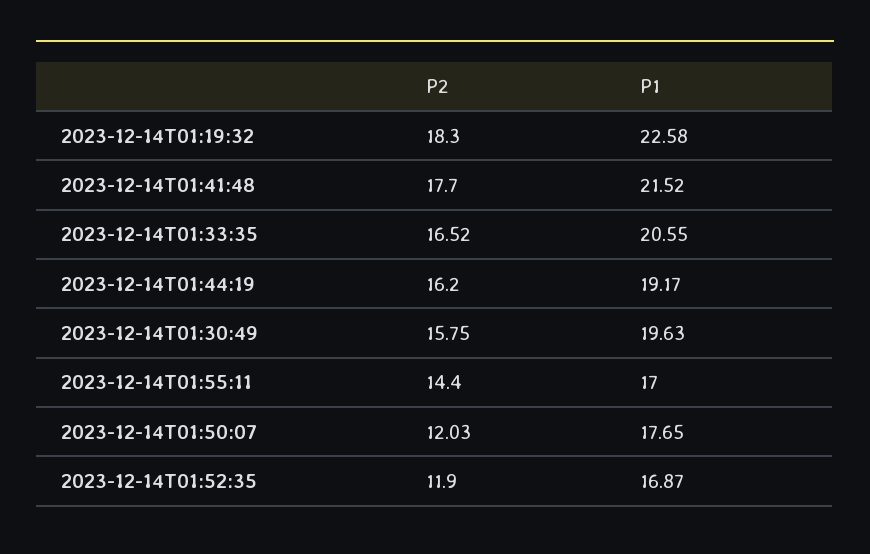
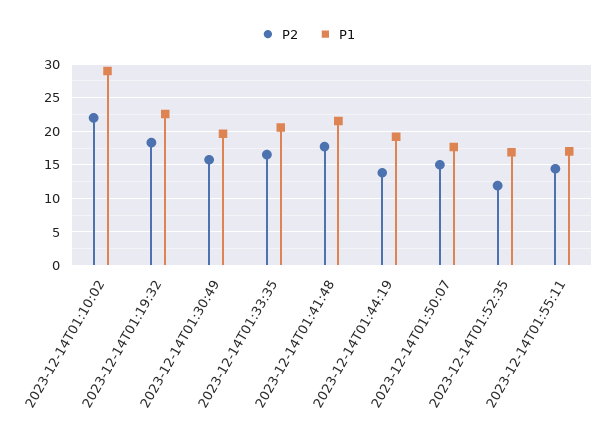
  {
    "P2": {
      "2023-12-14T01:19:32": 18.3,
      "2023-12-14T01:41:48": 17.7,
      "2023-12-14T01:33:35": 16.52,
-     "2023-12-14T01:44:19": 16.2,
+     "2023-12-14T01:44:19": 14,
      "2023-12-14T01:30:49": 15.75,
      "2023-12-14T01:55:11": 14.4,
-     "2023-12-14T01:50:07": 12.03,
+     "2023-12-14T01:50:07": 15,
-     "2023-12-14T01:52:35": 11.9
+     "2023-12-14T01:52:35": 11.9,
+     "2023-12-14T01:10:02": 22
    },
    "P1": {
      "2023-12-14T01:19:32": 22.58,
      "2023-12-14T01:41:48": 21.52,
      "2023-12-14T01:33:35": 20.55,
      "2023-12-14T01:44:19": 19.17,
      "2023-12-14T01:30:49": 19.63,
      "2023-12-14T01:55:11": 17,
      "2023-12-14T01:50:07": 17.65,
-     "2023-12-14T01:52:35": 16.87
+     "2023-12-14T01:52:35": 16.87,
+     "2023-12-14T01:10:02": 29
    }
  }

